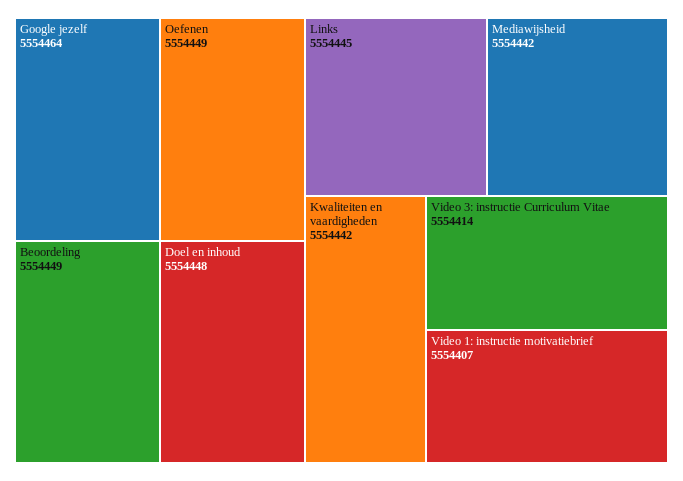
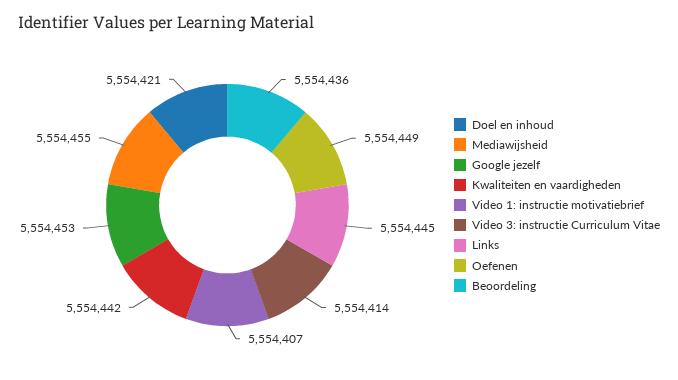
  {
-   "Google jezelf": 5554464,
+   "Google jezelf": 5554453,
    "Oefenen": 5554449,
-   "Beoordeling": 5554449,
+   "Beoordeling": 5554436,
-   "Doel en inhoud": 5554448,
+   "Doel en inhoud": 5554421,
    "Links": 5554445,
-   "Mediawijsheid": 5554442,
+   "Mediawijsheid": 5554455,
    "Kwaliteiten en vaardigheden": 5554442,
    "Video 3: instructie Curriculum Vitae": 5554414,
    "Video 1: instructie motivatiebrief": 5554407
  }

